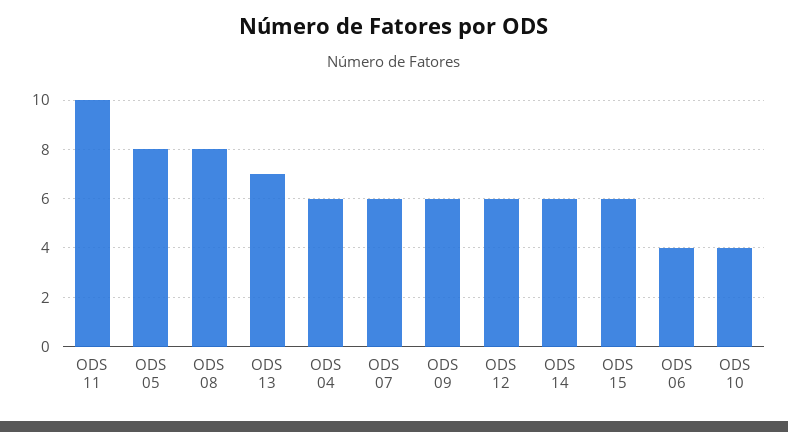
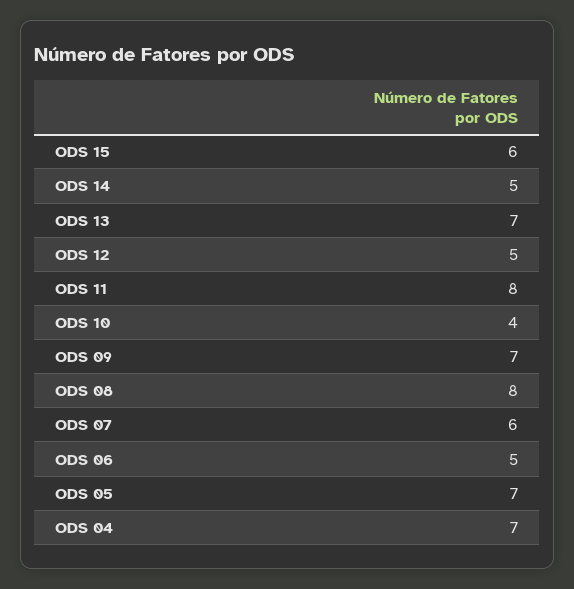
  {
-   "ODS 11": 10,
+   "ODS 11": 8,
-   "ODS 05": 8,
+   "ODS 05": 7,
    "ODS 08": 8,
    "ODS 13": 7,
-   "ODS 04": 6,
+   "ODS 04": 7,
    "ODS 07": 6,
-   "ODS 09": 6,
+   "ODS 09": 7,
-   "ODS 12": 6,
+   "ODS 12": 5,
-   "ODS 14": 6,
+   "ODS 14": 5,
    "ODS 15": 6,
-   "ODS 06": 4,
+   "ODS 06": 5,
    "ODS 10": 4
  }

